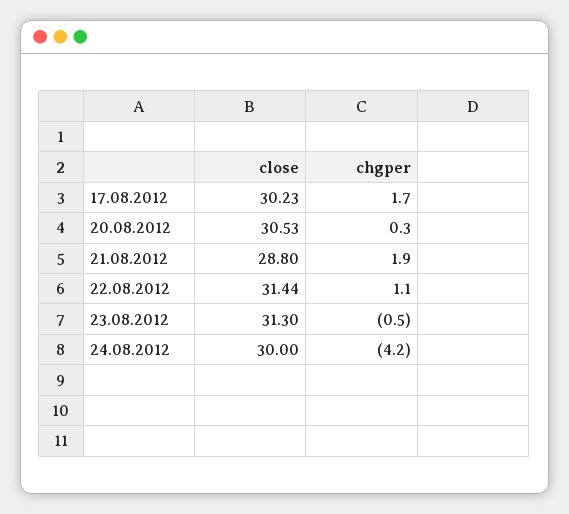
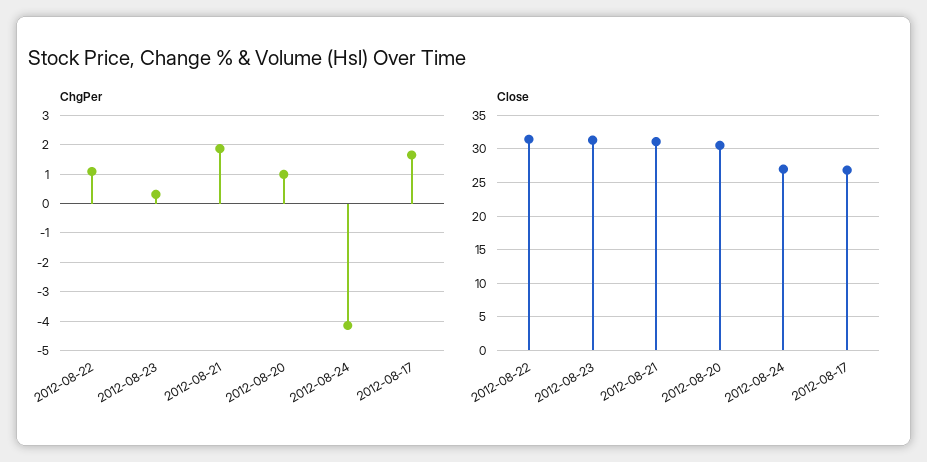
  {
    "close": {
-     "17.08.2012": 30.23,
+     "17.08.2012": 27,
      "20.08.2012": 30.53,
-     "21.08.2012": 28.8,
+     "21.08.2012": 31,
      "22.08.2012": 31.44,
      "23.08.2012": 31.3,
-     "24.08.2012": 30
+     "24.08.2012": 27
    },
    "chgper": {
      "17.08.2012": 1.7,
-     "20.08.2012": 0.3,
+     "20.08.2012": 1,
      "21.08.2012": 1.9,
      "22.08.2012": 1.1,
-     "23.08.2012": -0.5,
+     "23.08.2012": 0.25,
      "24.08.2012": -4.2
    }
  }

